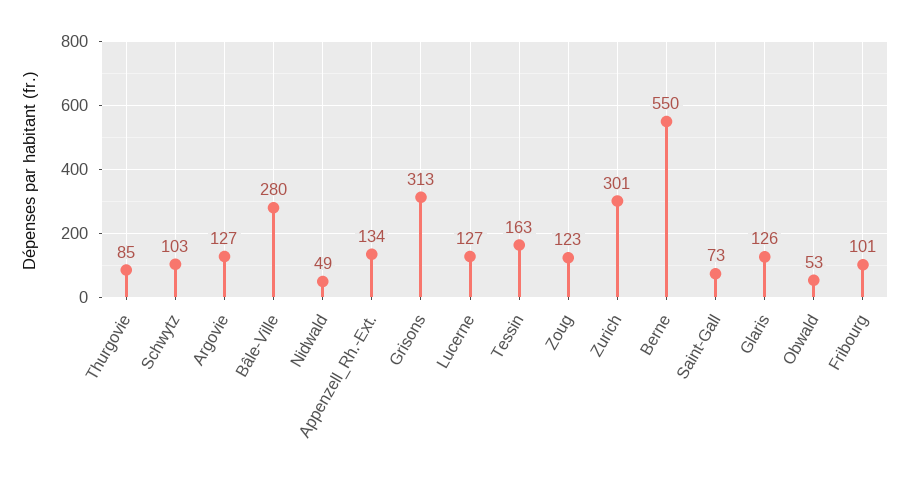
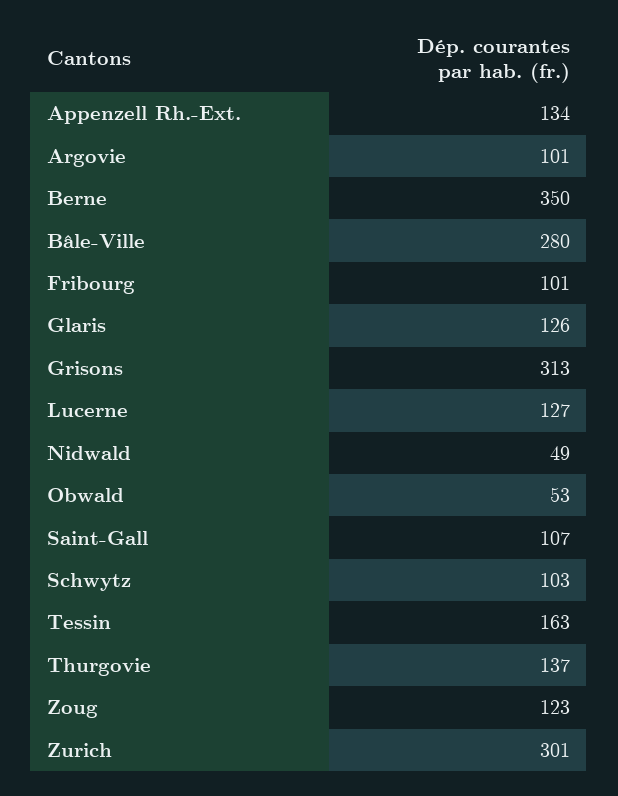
  {
-   "Thurgovie": 85,
+   "Thurgovie": 137,
    "Schwytz": 103,
-   "Argovie": 127,
+   "Argovie": 101,
    "Bâle-Ville": 280,
    "Nidwald": 49,
    "Appenzell_Rh.-Ext.": 134,
    "Grisons": 313,
    "Lucerne": 127,
    "Tessin": 163,
    "Zoug": 123,
    "Zurich": 301,
-   "Berne": 550,
+   "Berne": 350,
-   "Saint-Gall": 73,
+   "Saint-Gall": 107,
    "Glaris": 126,
    "Obwald": 53,
    "Fribourg": 101
  }

